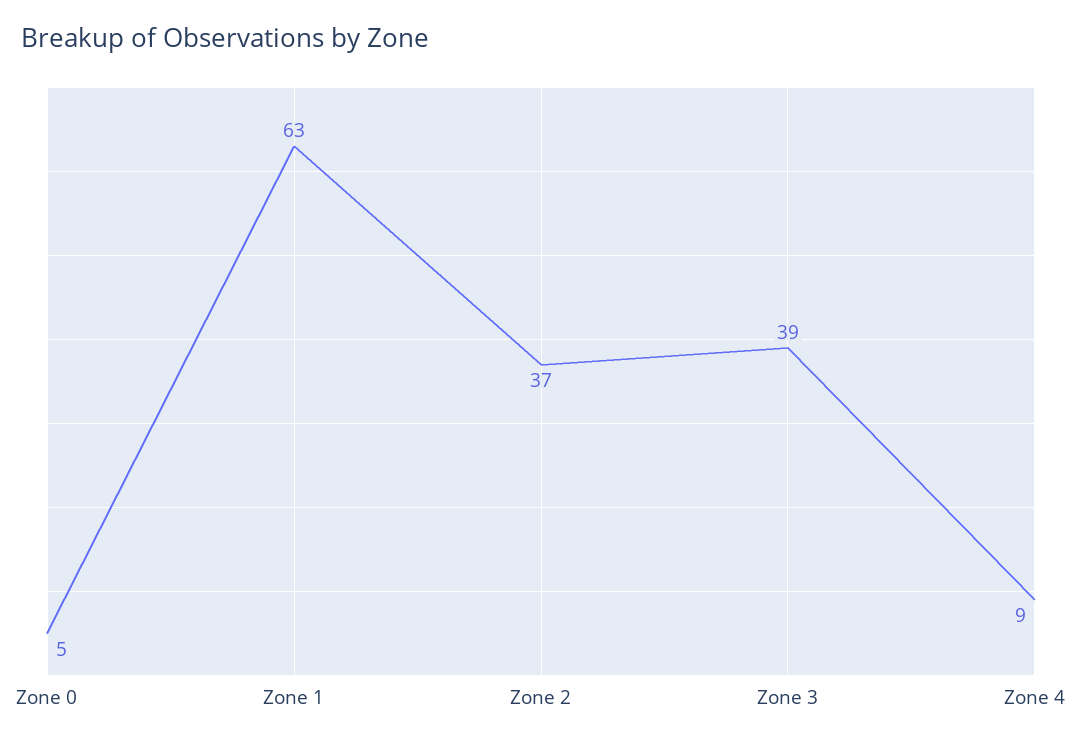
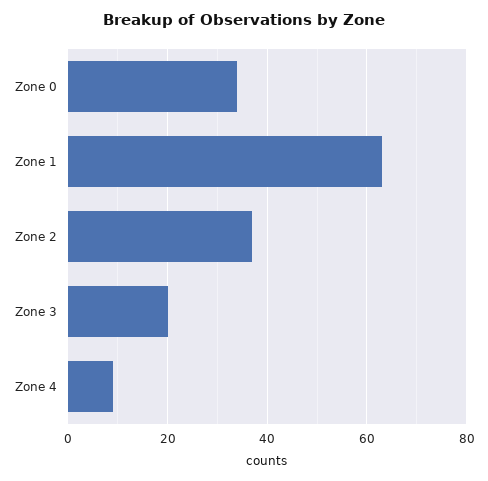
  {
-   "Zone 0": 5,
+   "Zone 0": 35,
    "Zone 1": 63,
    "Zone 2": 37,
-   "Zone 3": 39,
+   "Zone 3": 20,
    "Zone 4": 9
  }

